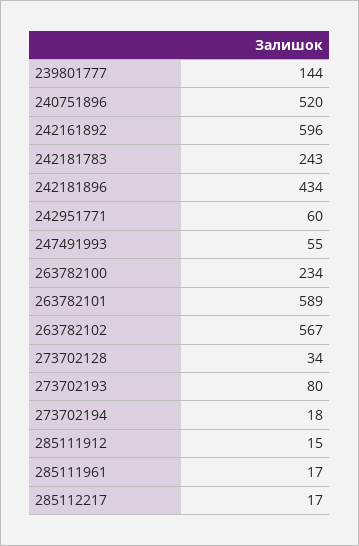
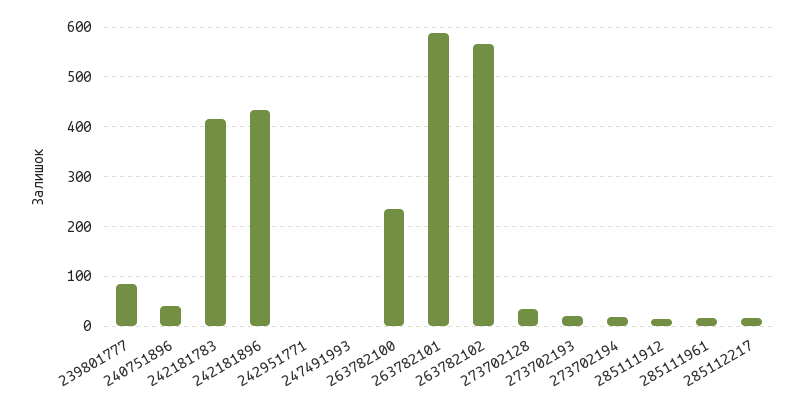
  {
-   "239801777": 144,
+   "239801777": 80,
-   "240751896": 520,
+   "240751896": 40,
-   "242161892": 596,
-   "242181783": 243,
+   "242181783": 420,
    "242181896": 434,
-   "242951771": 60,
+   "242951771": 0,
-   "247491993": 55,
+   "247491993": 0,
    "263782100": 234,
    "263782101": 589,
    "263782102": 567,
    "273702128": 34,
-   "273702193": 80,
+   "273702193": 20,
    "273702194": 18,
    "285111912": 15,
    "285111961": 17,
    "285112217": 17
  }

